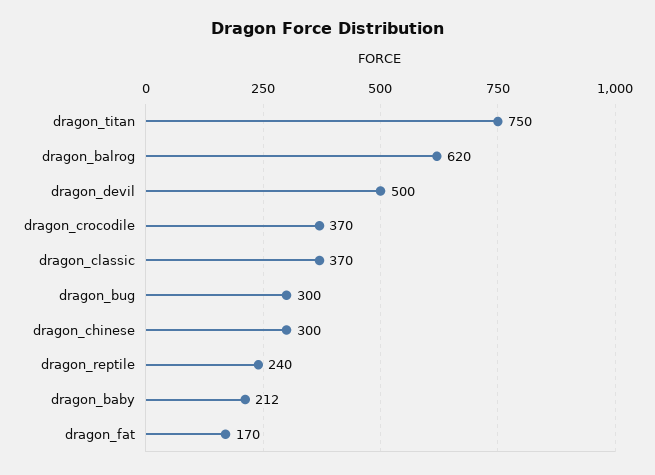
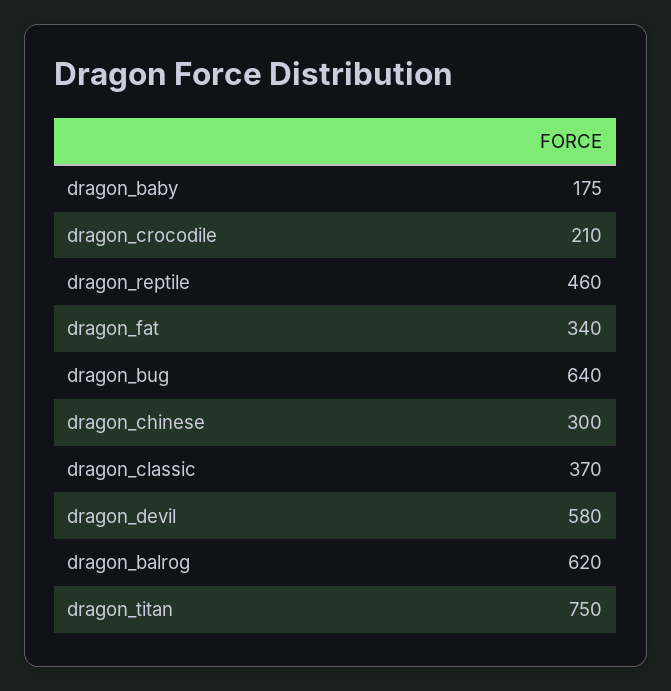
  {
    "dragon_titan": 750,
    "dragon_balrog": 620,
-   "dragon_devil": 500,
+   "dragon_devil": 580,
-   "dragon_crocodile": 370,
+   "dragon_crocodile": 210,
    "dragon_classic": 370,
-   "dragon_bug": 300,
+   "dragon_bug": 640,
    "dragon_chinese": 300,
-   "dragon_reptile": 240,
+   "dragon_reptile": 460,
-   "dragon_baby": 212,
+   "dragon_baby": 175,
-   "dragon_fat": 170
+   "dragon_fat": 340
  }

